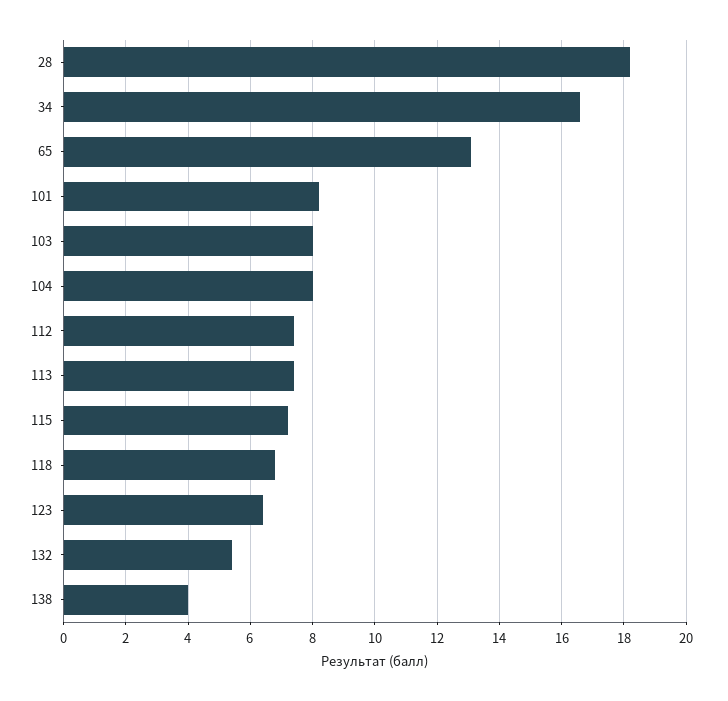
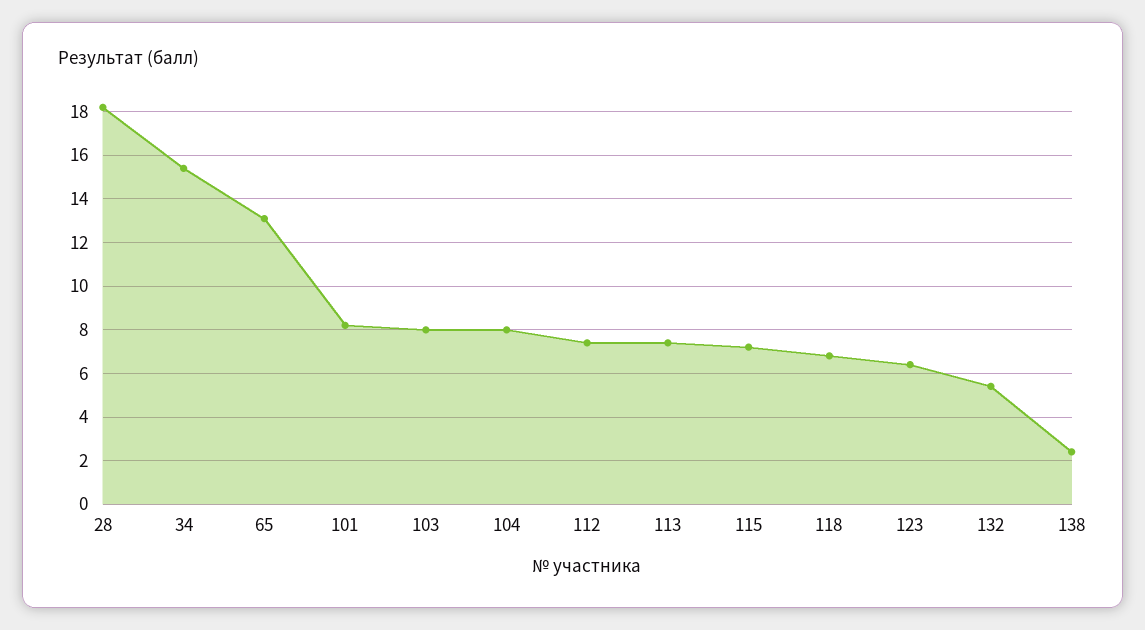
  {
    "28": 18,
-   "34": 16.5,
+   "34": 15.5,
    "65": 13,
    "101": 8,
    "103": 8,
    "104": 8,
    "112": 7.5,
    "113": 7.5,
    "115": 7,
    "118": 7,
    "123": 6.5,
    "132": 5.5,
-   "138": 4
+   "138": 2.5
  }

